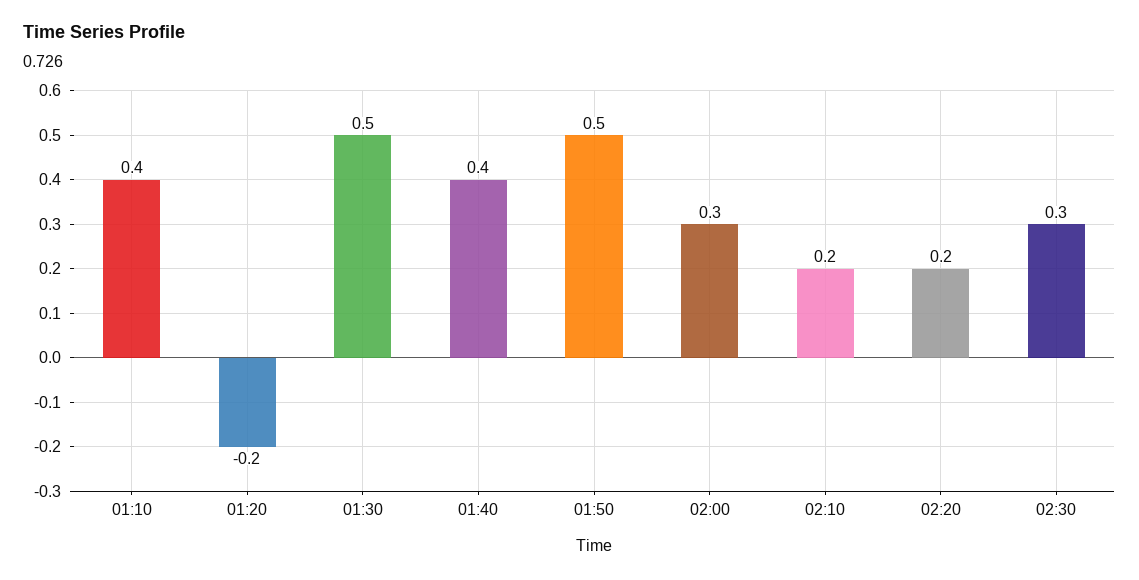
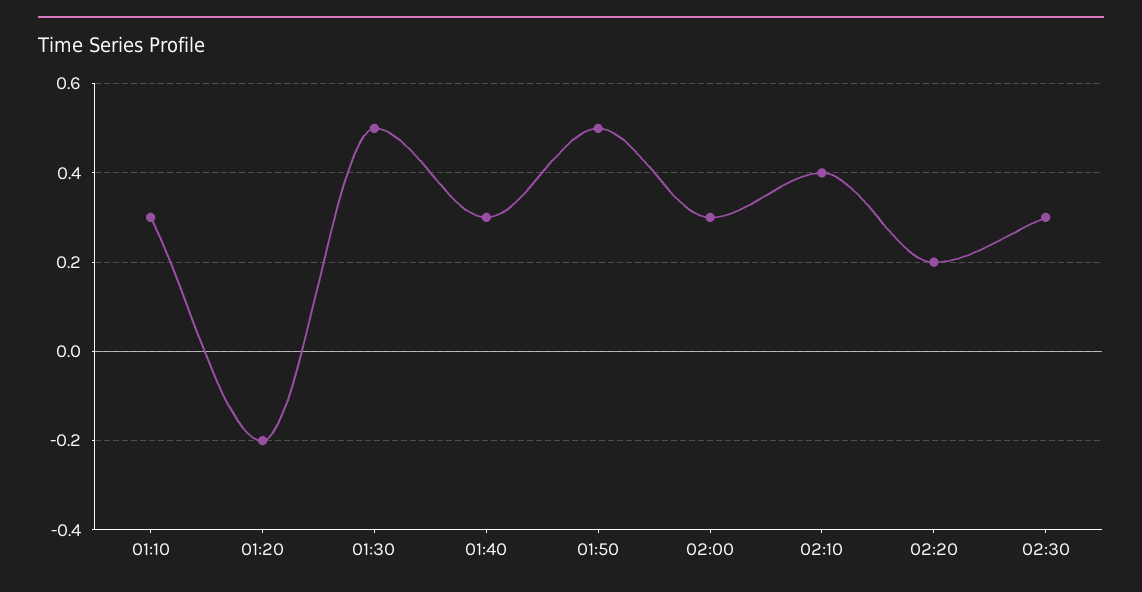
  {
-   "01:10": 0.4,
+   "01:10": 0.3,
    "01:20": -0.2,
    "01:30": 0.5,
-   "01:40": 0.4,
+   "01:40": 0.3,
    "01:50": 0.5,
    "02:00": 0.3,
-   "02:10": 0.2,
+   "02:10": 0.4,
    "02:20": 0.2,
    "02:30": 0.3
  }

